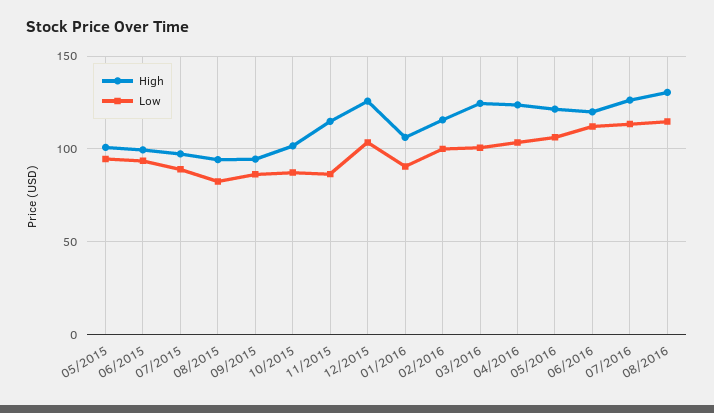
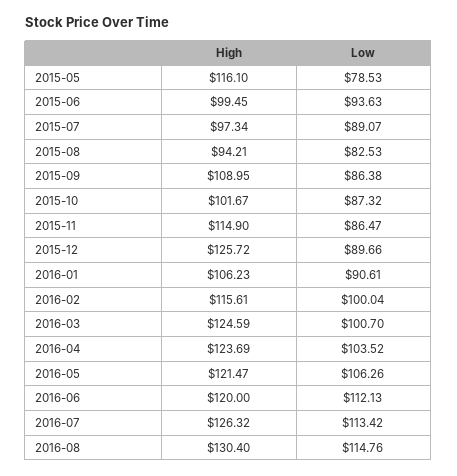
  {
    "High": {
-     "05/2015": 100,
+     "05/2015": 116.1,
      "06/2015": 99.45,
      "07/2015": 97.34,
      "08/2015": 94.21,
-     "09/2015": 95,
+     "09/2015": 108.95,
      "10/2015": 101.67,
      "11/2015": 114.9,
      "12/2015": 125.72,
      "01/2016": 106.23,
      "02/2016": 115.61,
      "03/2016": 124.59,
      "04/2016": 123.69,
      "05/2016": 121.47,
      "06/2016": 120,
      "07/2016": 126.32,
      "08/2016": 130.4
    },
    "Low": {
-     "05/2015": 95,
+     "05/2015": 78.53,
      "06/2015": 93.63,
      "07/2015": 89.07,
      "08/2015": 82.53,
      "09/2015": 86.38,
      "10/2015": 87.32,
      "11/2015": 86.47,
-     "12/2015": 105,
+     "12/2015": 89.66,
      "01/2016": 90.61,
      "02/2016": 100.04,
      "03/2016": 100.7,
      "04/2016": 103.52,
      "05/2016": 106.26,
      "06/2016": 112.13,
      "07/2016": 113.42,
      "08/2016": 114.76
    }
  }

